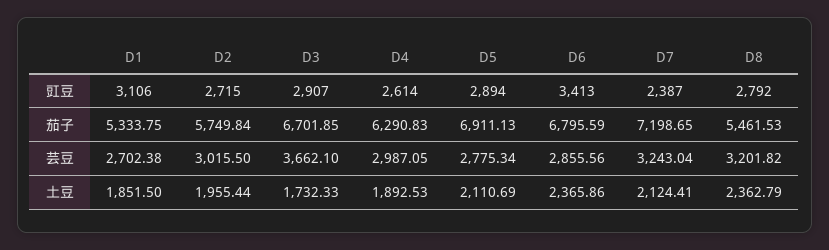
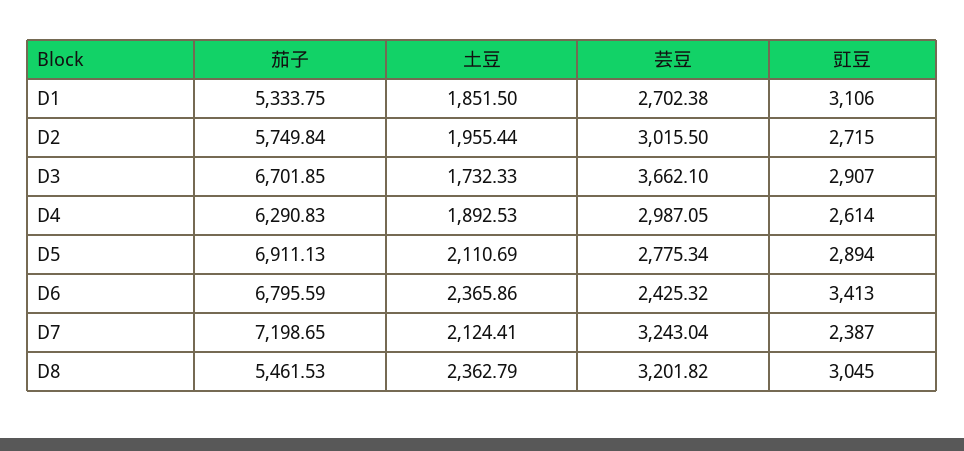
  {
    "D1": {
      "豇豆": 3106,
      "茄子": 5333.75,
      "芸豆": 2702.38,
      "土豆": 1851.5
    },
    "D2": {
      "豇豆": 2715,
      "茄子": 5749.84,
      "芸豆": 3015.5,
      "土豆": 1955.44
    },
    "D3": {
      "豇豆": 2907,
      "茄子": 6701.85,
      "芸豆": 3662.1,
      "土豆": 1732.33
    },
    "D4": {
      "豇豆": 2614,
      "茄子": 6290.83,
      "芸豆": 2987.05,
      "土豆": 1892.53
    },
    "D5": {
      "豇豆": 2894,
      "茄子": 6911.13,
      "芸豆": 2775.34,
      "土豆": 2110.69
    },
    "D6": {
      "豇豆": 3413,
      "茄子": 6795.59,
-     "芸豆": 2855.56,
+     "芸豆": 2425.32,
      "土豆": 2365.86
    },
    "D7": {
      "豇豆": 2387,
      "茄子": 7198.65,
      "芸豆": 3243.04,
      "土豆": 2124.41
    },
    "D8": {
-     "豇豆": 2792,
+     "豇豆": 3045,
      "茄子": 5461.53,
      "芸豆": 3201.82,
      "土豆": 2362.79
    }
  }

